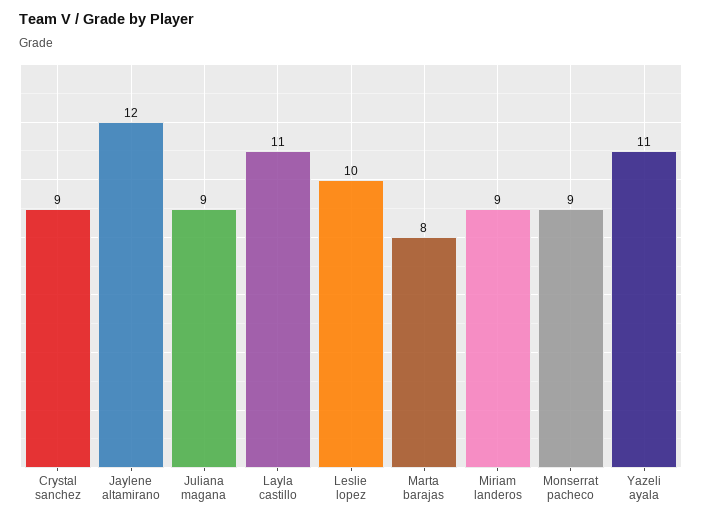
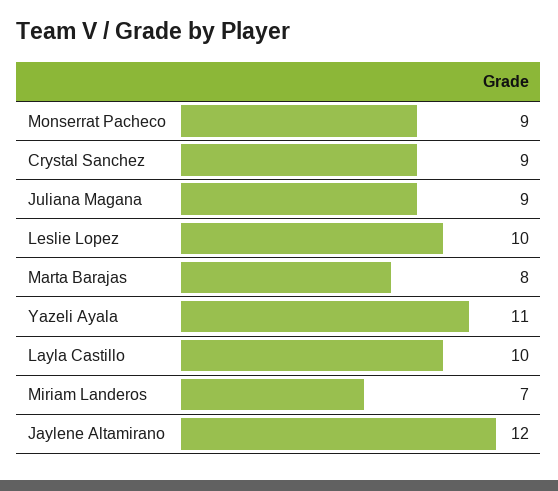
  {
    "Crystal sanchez": 9,
    "Jaylene altamirano": 12,
    "Juliana magana": 9,
-   "Layla castillo": 11,
+   "Layla castillo": 10,
    "Leslie lopez": 10,
    "Marta barajas": 8,
-   "Miriam landeros": 9,
+   "Miriam landeros": 7,
    "Monserrat pacheco": 9,
    "Yazeli ayala": 11
  }

